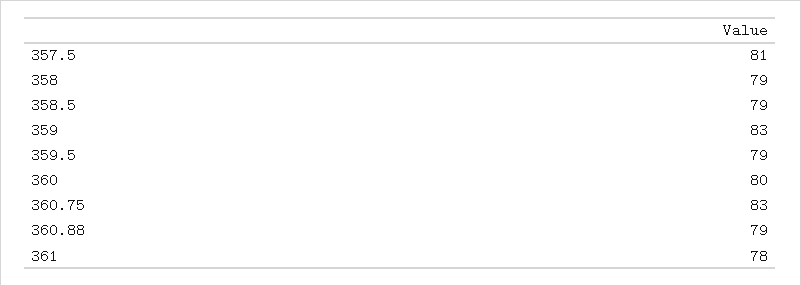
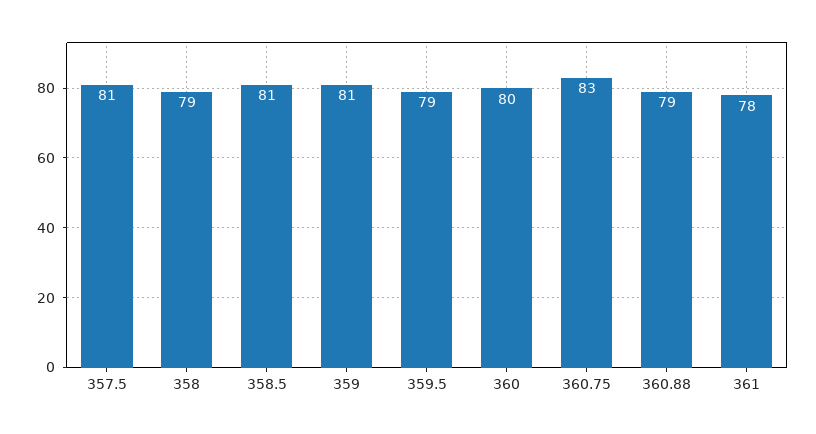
  {
    "357.5": 81,
    "358": 79,
-   "358.5": 79,
+   "358.5": 81,
-   "359": 83,
+   "359": 81,
    "359.5": 79,
    "360": 80,
    "360.75": 83,
    "360.88": 79,
    "361": 78
  }

